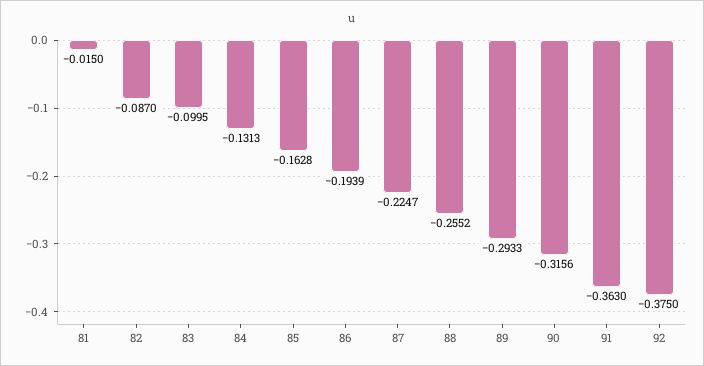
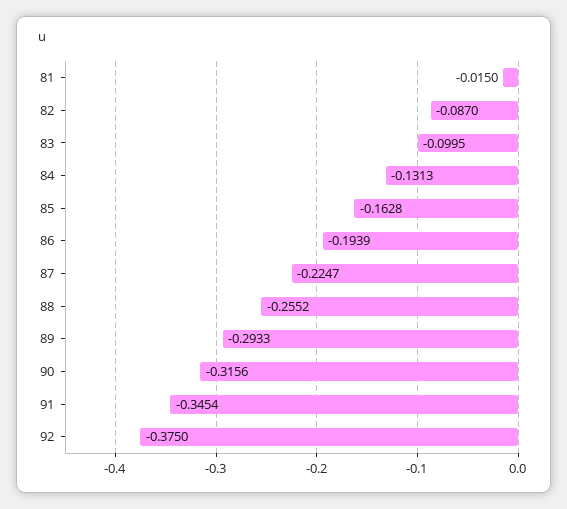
  {
    "81": -0.015,
    "82": -0.087,
    "83": -0.0995,
    "84": -0.1313,
    "85": -0.1628,
    "86": -0.1939,
    "87": -0.2247,
    "88": -0.2552,
    "89": -0.2933,
    "90": -0.3156,
-   "91": -0.363,
+   "91": -0.3454,
    "92": -0.375
  }

